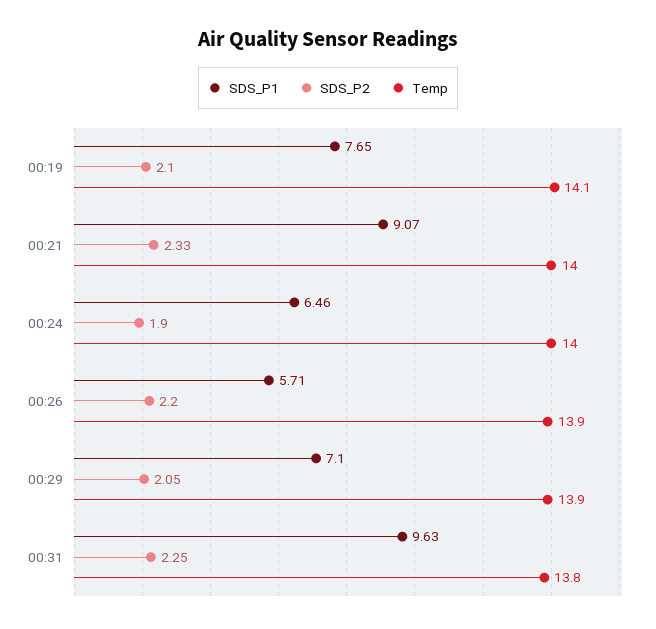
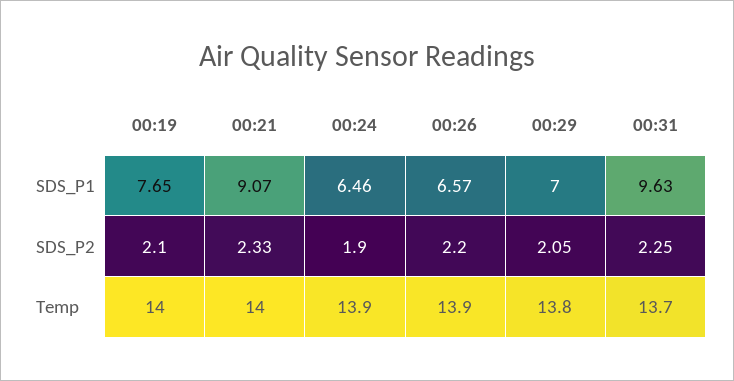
  {
    "SDS_P1": {
      "00:19": 7.65,
      "00:21": 9.07,
      "00:24": 6.46,
-     "00:26": 5.71,
+     "00:26": 6.57,
-     "00:29": 7.1,
+     "00:29": 7,
      "00:31": 9.63
    },
    "SDS_P2": {
      "00:19": 2.1,
      "00:21": 2.33,
      "00:24": 1.9,
      "00:26": 2.2,
      "00:29": 2.05,
      "00:31": 2.25
    },
    "Temp": {
-     "00:19": 14.1,
+     "00:19": 14,
      "00:21": 14,
-     "00:24": 14,
+     "00:24": 13.9,
      "00:26": 13.9,
-     "00:29": 13.9,
+     "00:29": 13.8,
-     "00:31": 13.8
+     "00:31": 13.7
    }
  }

